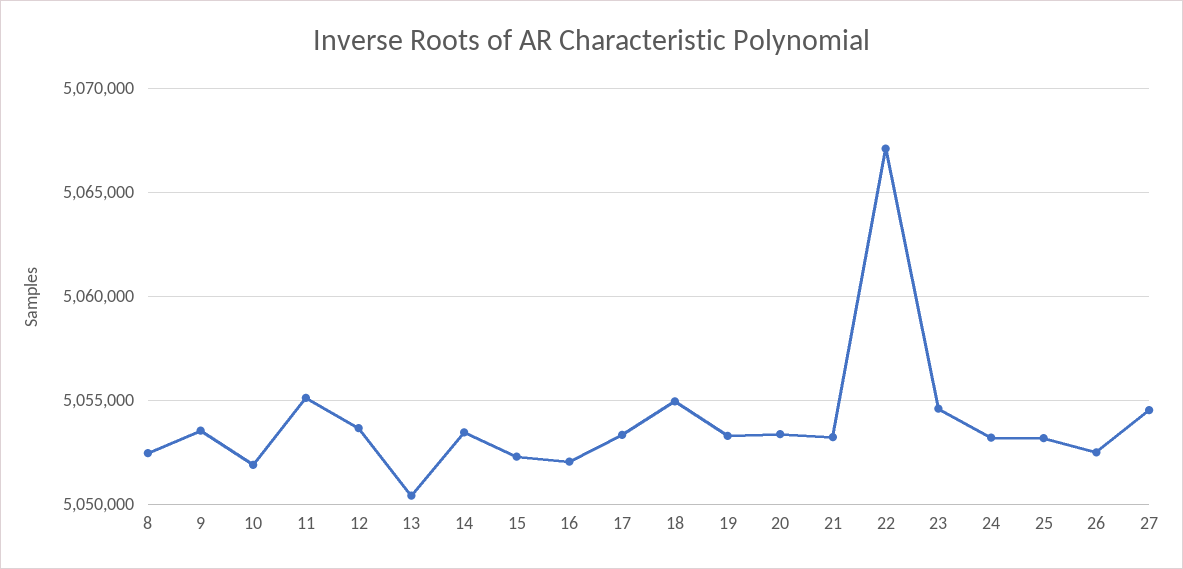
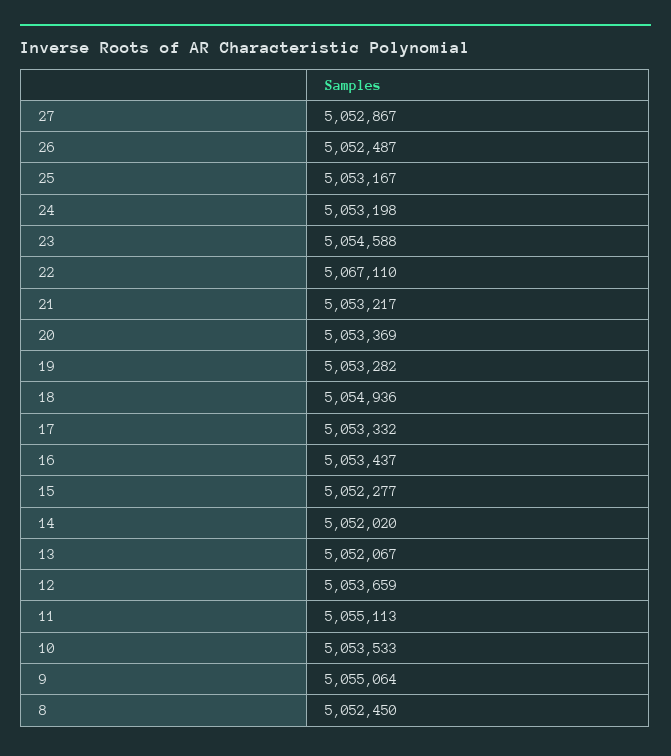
  {
    "8": 5052450,
-   "9": 5053500,
+   "9": 5055064,
-   "10": 5052000,
+   "10": 5053533,
    "11": 5055113,
    "12": 5053659,
-   "13": 5050500,
+   "13": 5052067,
-   "14": 5053500,
+   "14": 5052020,
    "15": 5052277,
-   "16": 5052000,
+   "16": 5053437,
    "17": 5053332,
    "18": 5054936,
    "19": 5053282,
    "20": 5053369,
    "21": 5053217,
    "22": 5067110,
    "23": 5054588,
    "24": 5053198,
    "25": 5053167,
    "26": 5052487,
-   "27": 5054500
+   "27": 5052867
  }

